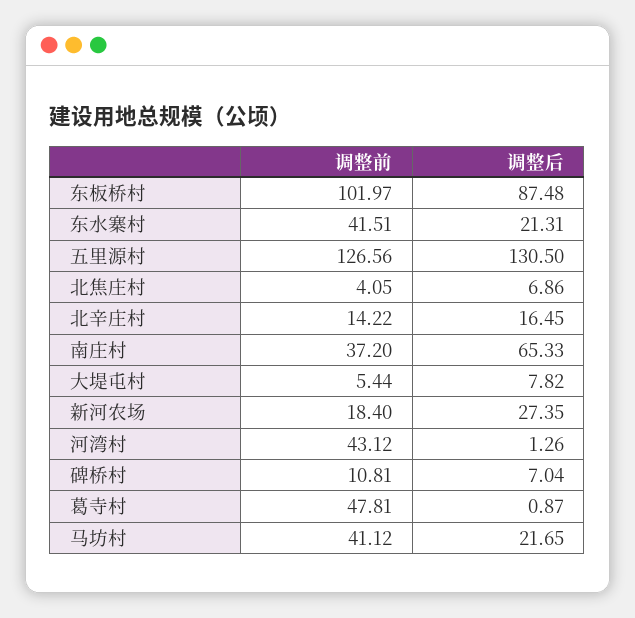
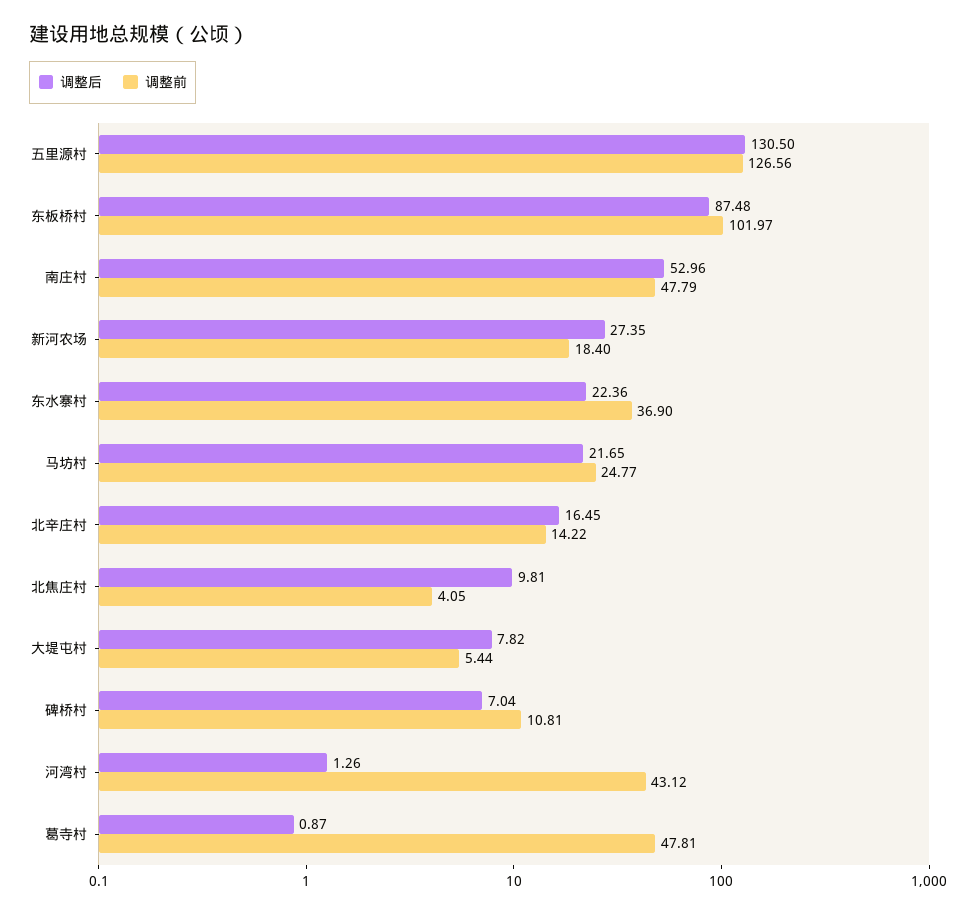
  {
    "调整前": {
      "东板桥村": 101.97,
-     "东水寨村": 41.51,
+     "东水寨村": 36.9,
      "五里源村": 126.56,
      "北焦庄村": 4.05,
      "北辛庄村": 14.22,
-     "南庄村": 37.2,
+     "南庄村": 47.79,
      "大堤屯村": 5.44,
      "新河农场": 18.4,
      "河湾村": 43.12,
      "碑桥村": 10.81,
      "葛寺村": 47.81,
-     "马坊村": 41.12
+     "马坊村": 24.77
    },
    "调整后": {
      "东板桥村": 87.48,
-     "东水寨村": 21.31,
+     "东水寨村": 22.36,
      "五里源村": 130.5,
-     "北焦庄村": 6.86,
+     "北焦庄村": 9.81,
      "北辛庄村": 16.45,
-     "南庄村": 65.33,
+     "南庄村": 52.96,
      "大堤屯村": 7.82,
      "新河农场": 27.35,
      "河湾村": 1.26,
      "碑桥村": 7.04,
      "葛寺村": 0.87,
      "马坊村": 21.65
    }
  }

